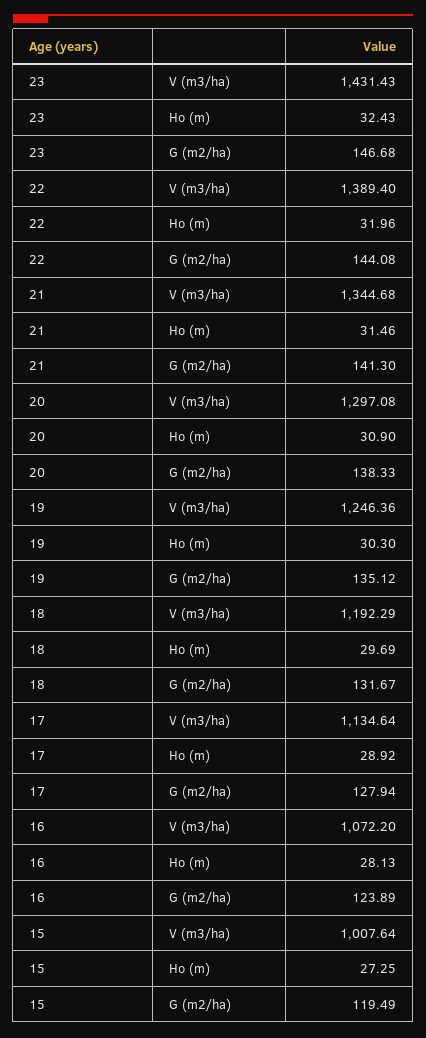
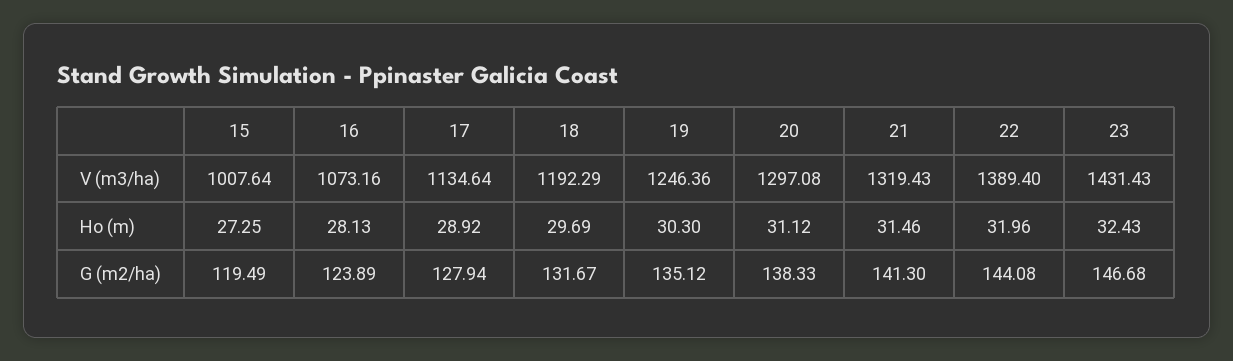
  {
    "23": {
      "V (m3/ha)": 1431.43,
      "Ho (m)": 32.43,
      "G (m2/ha)": 146.68
    },
    "22": {
      "V (m3/ha)": 1389.4,
      "Ho (m)": 31.96,
      "G (m2/ha)": 144.08
    },
    "21": {
-     "V (m3/ha)": 1344.68,
+     "V (m3/ha)": 1319.43,
      "Ho (m)": 31.46,
      "G (m2/ha)": 141.3
    },
    "20": {
      "V (m3/ha)": 1297.08,
-     "Ho (m)": 30.9,
+     "Ho (m)": 31.12,
      "G (m2/ha)": 138.33
    },
    "19": {
      "V (m3/ha)": 1246.36,
      "Ho (m)": 30.3,
      "G (m2/ha)": 135.12
    },
    "18": {
      "V (m3/ha)": 1192.29,
      "Ho (m)": 29.69,
      "G (m2/ha)": 131.67
    },
    "17": {
      "V (m3/ha)": 1134.64,
      "Ho (m)": 28.92,
      "G (m2/ha)": 127.94
    },
    "16": {
-     "V (m3/ha)": 1072.2,
+     "V (m3/ha)": 1073.16,
      "Ho (m)": 28.13,
      "G (m2/ha)": 123.89
    },
    "15": {
      "V (m3/ha)": 1007.64,
      "Ho (m)": 27.25,
      "G (m2/ha)": 119.49
    }
  }

